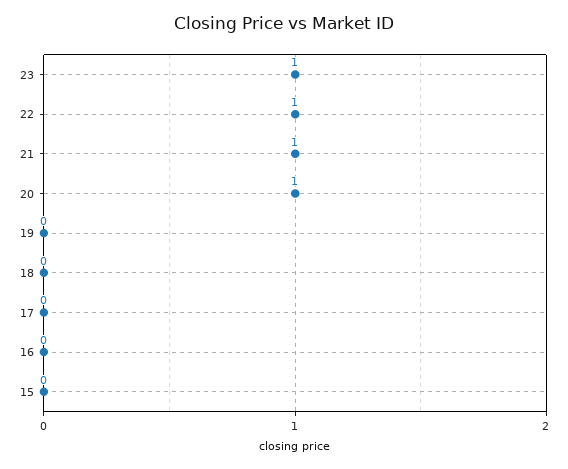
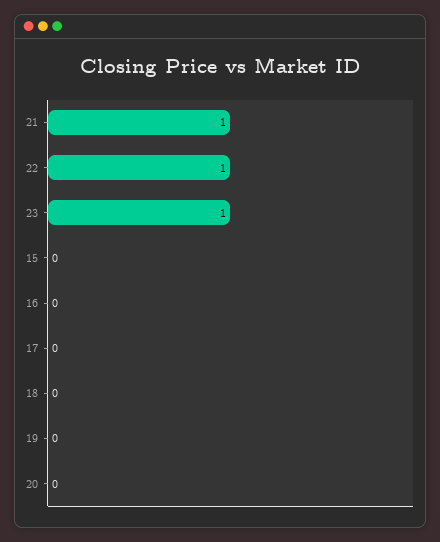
  {
    "23": 1,
    "22": 1,
    "21": 1,
-   "20": 1,
+   "20": 0,
    "19": 0,
    "18": 0,
    "17": 0,
    "16": 0,
    "15": 0
  }

